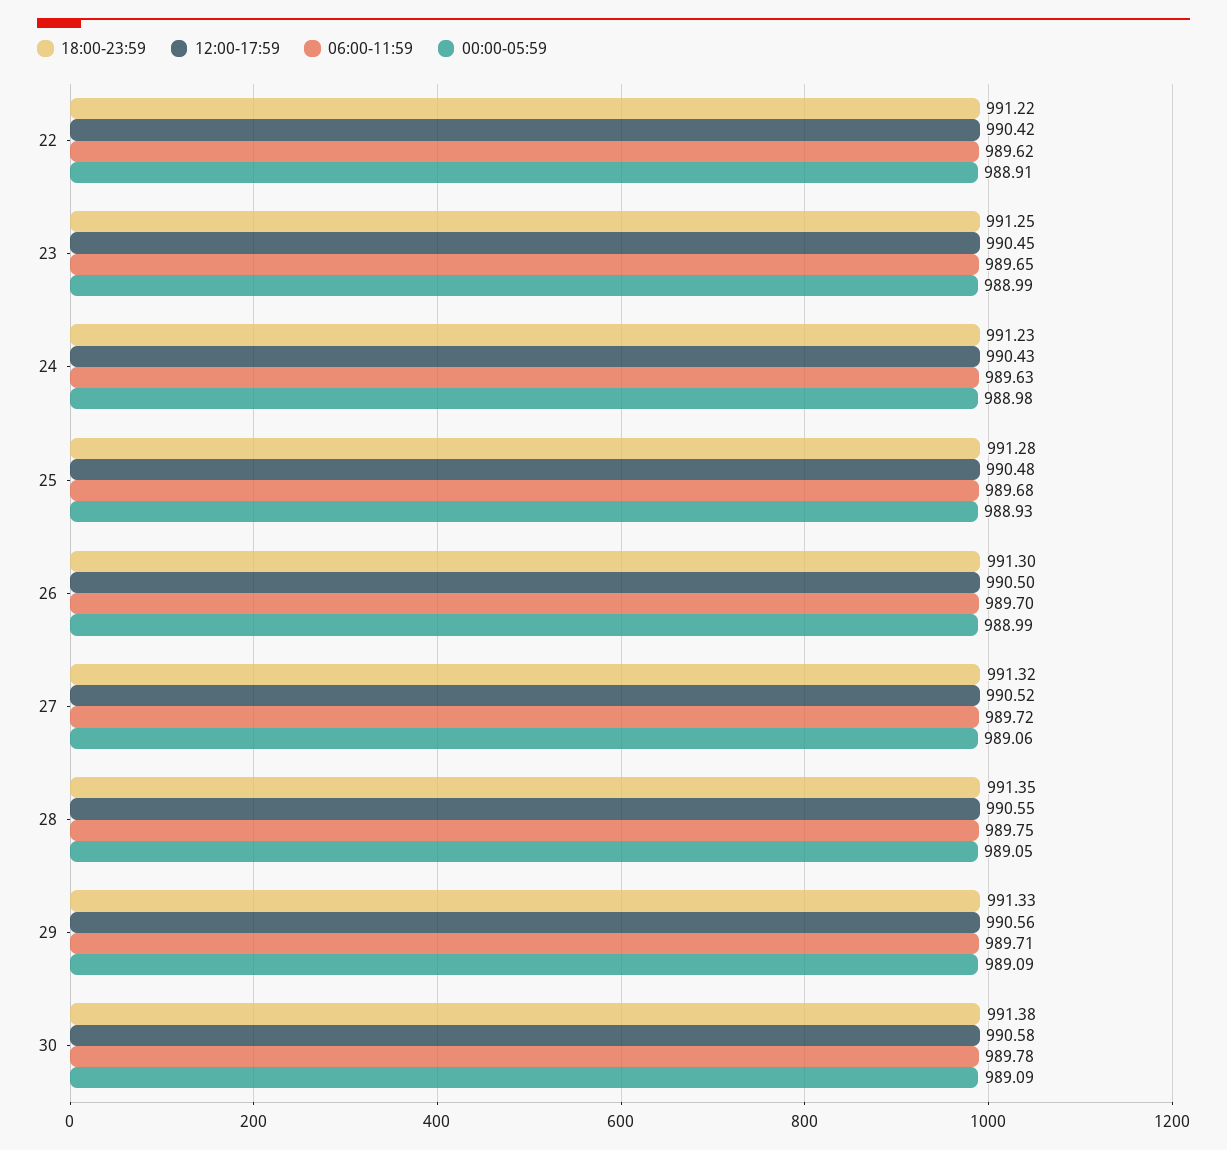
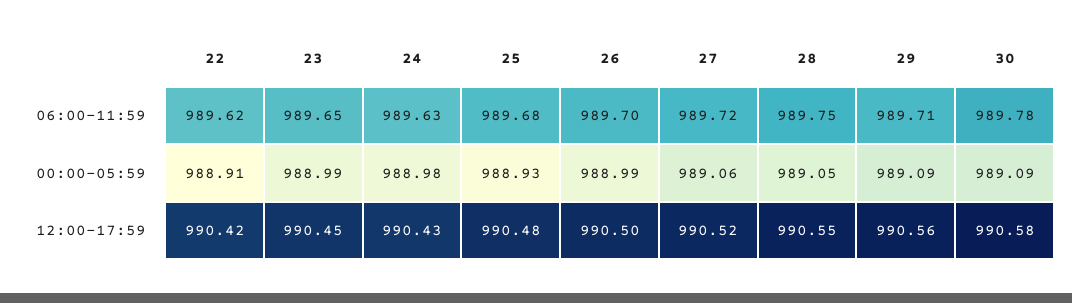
  {
-   "18:00-23:59": {
-     "22": 991.22,
-     "23": 991.25,
-     "24": 991.23,
-     "25": 991.28,
-     "26": 991.3,
-     "27": 991.32,
-     "28": 991.35,
-     "29": 991.33,
-     "30": 991.38
-   },
    "12:00-17:59": {
      "22": 990.42,
      "23": 990.45,
      "24": 990.43,
      "25": 990.48,
      "26": 990.5,
      "27": 990.52,
      "28": 990.55,
      "29": 990.56,
      "30": 990.58
    },
    "06:00-11:59": {
      "22": 989.62,
      "23": 989.65,
      "24": 989.63,
      "25": 989.68,
      "26": 989.7,
      "27": 989.72,
      "28": 989.75,
      "29": 989.71,
      "30": 989.78
    },
    "00:00-05:59": {
      "22": 988.91,
      "23": 988.99,
      "24": 988.98,
      "25": 988.93,
      "26": 988.99,
      "27": 989.06,
      "28": 989.05,
      "29": 989.09,
      "30": 989.09
    }
  }

